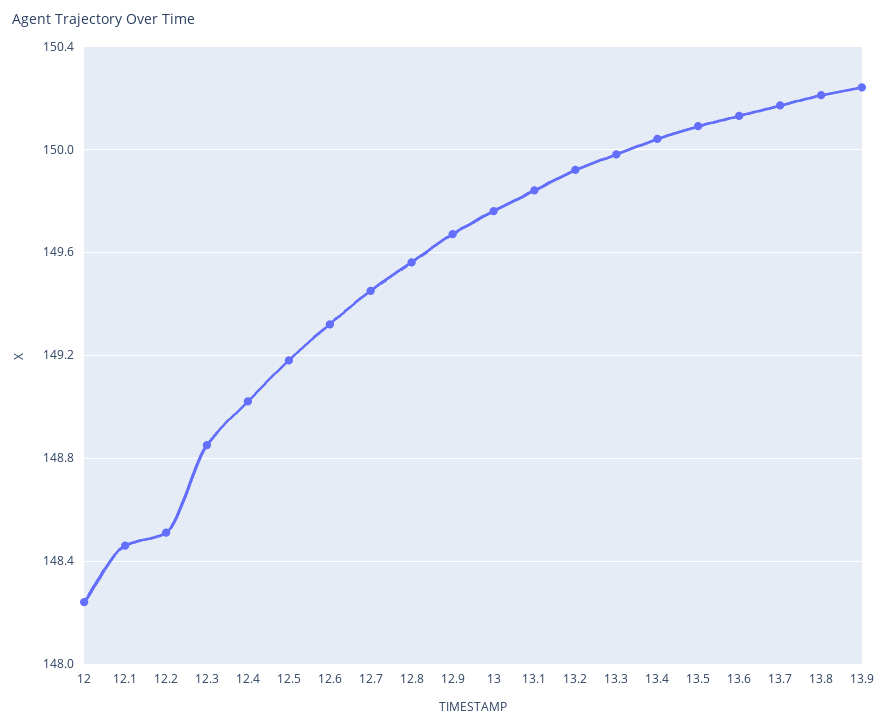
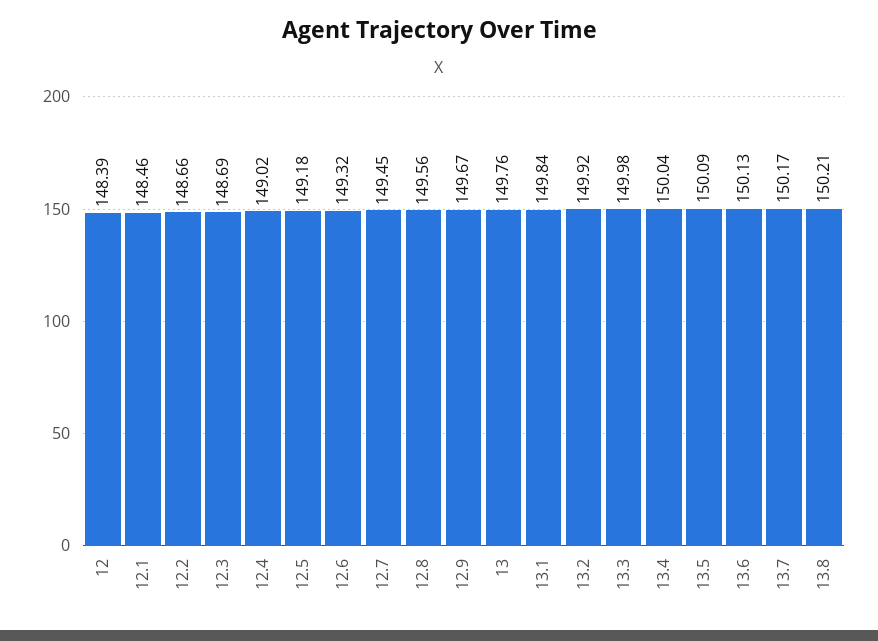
  {
-   "12": 148.25,
+   "12": 148.39,
    "12.1": 148.46,
-   "12.2": 148.5,
+   "12.2": 148.66,
-   "12.3": 148.85,
+   "12.3": 148.69,
    "12.4": 149.02,
    "12.5": 149.18,
    "12.6": 149.32,
    "12.7": 149.45,
    "12.8": 149.56,
    "12.9": 149.67,
    "13": 149.76,
    "13.1": 149.84,
    "13.2": 149.92,
    "13.3": 149.98,
    "13.4": 150.04,
    "13.5": 150.09,
    "13.6": 150.13,
    "13.7": 150.17,
-   "13.8": 150.21,
+   "13.8": 150.21
-   "13.9": 150.25
  }

